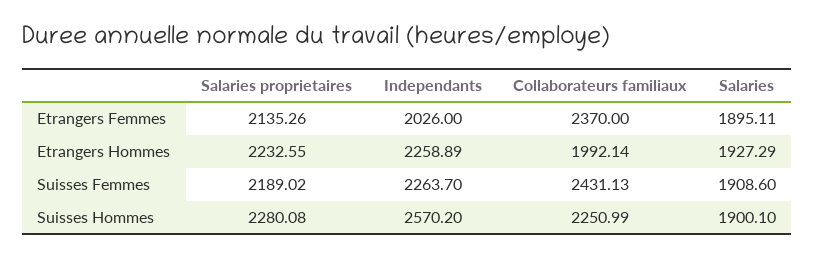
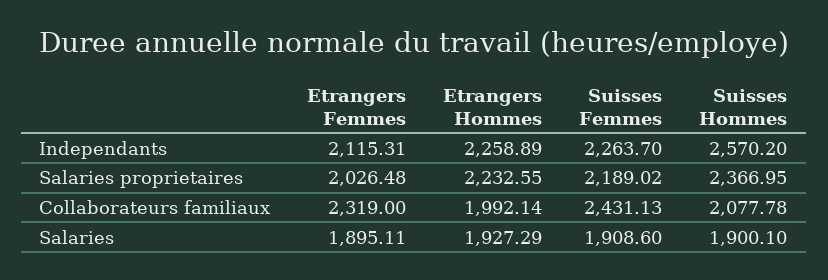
  {
    "Salaries proprietaires": {
-     "Etrangers Femmes": 2135.26,
+     "Etrangers Femmes": 2026.48,
      "Etrangers Hommes": 2232.55,
      "Suisses Femmes": 2189.02,
-     "Suisses Hommes": 2280.08
+     "Suisses Hommes": 2366.95
    },
    "Independants": {
-     "Etrangers Femmes": 2026,
+     "Etrangers Femmes": 2115.31,
      "Etrangers Hommes": 2258.89,
      "Suisses Femmes": 2263.7,
      "Suisses Hommes": 2570.2
    },
    "Collaborateurs familiaux": {
-     "Etrangers Femmes": 2370,
+     "Etrangers Femmes": 2319,
      "Etrangers Hommes": 1992.14,
      "Suisses Femmes": 2431.13,
-     "Suisses Hommes": 2250.99
+     "Suisses Hommes": 2077.78
    },
    "Salaries": {
      "Etrangers Femmes": 1895.11,
      "Etrangers Hommes": 1927.29,
      "Suisses Femmes": 1908.6,
      "Suisses Hommes": 1900.1
    }
  }

